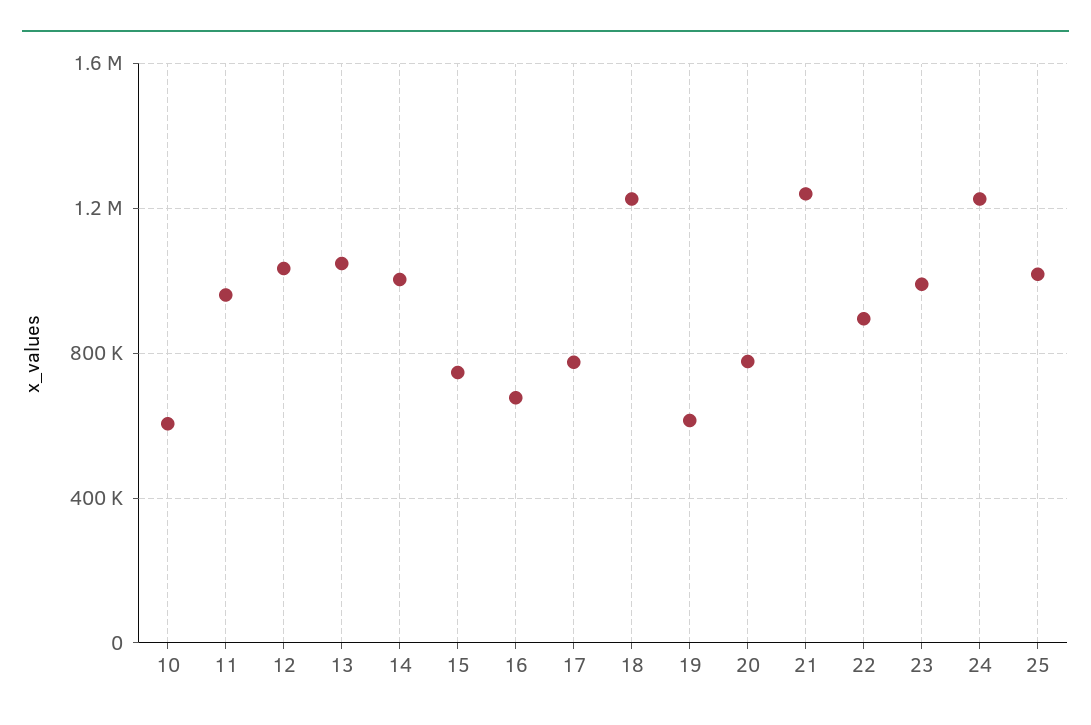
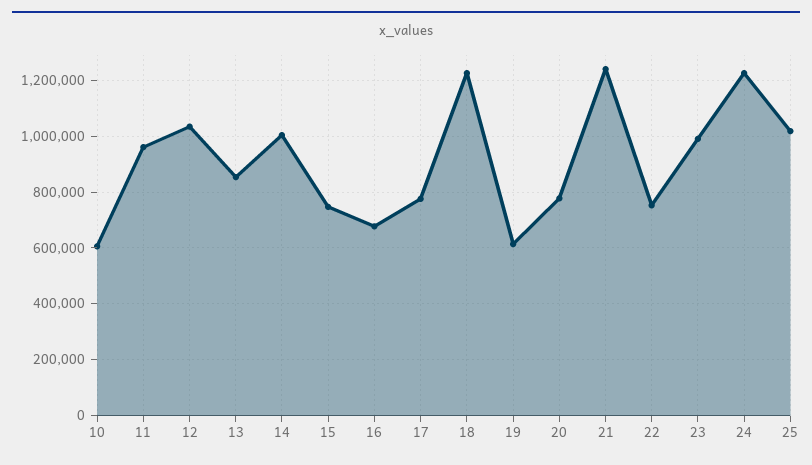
  {
    "10": 600000,
    "11": 950000,
    "12": 1025000,
-   "13": 1050000,
+   "13": 850000,
    "14": 1000000,
    "15": 750000,
    "16": 675000,
    "17": 775000,
    "18": 1225000,
    "19": 625000,
    "20": 775000,
    "21": 1250000,
-   "22": 900000,
+   "22": 750000,
    "23": 1000000,
    "24": 1225000,
    "25": 1025000
  }

